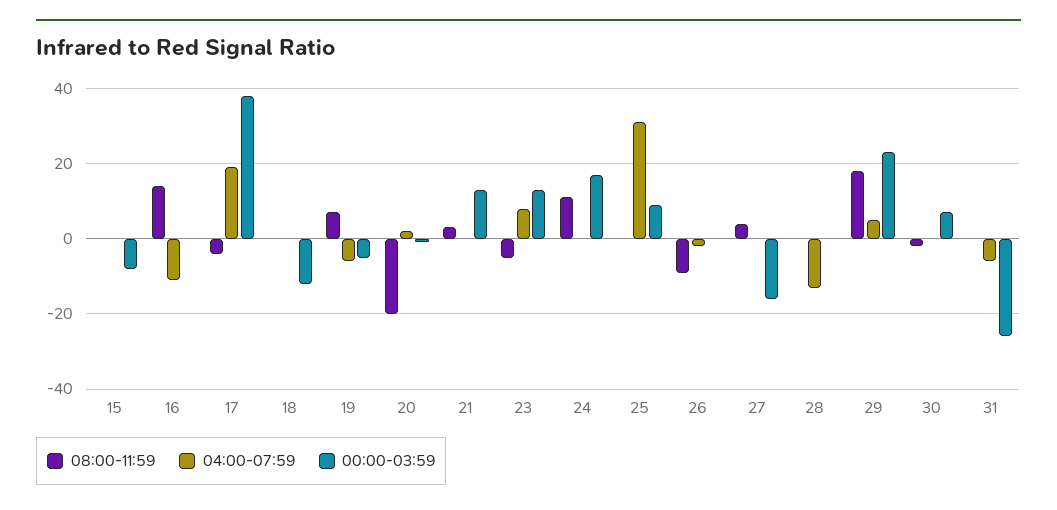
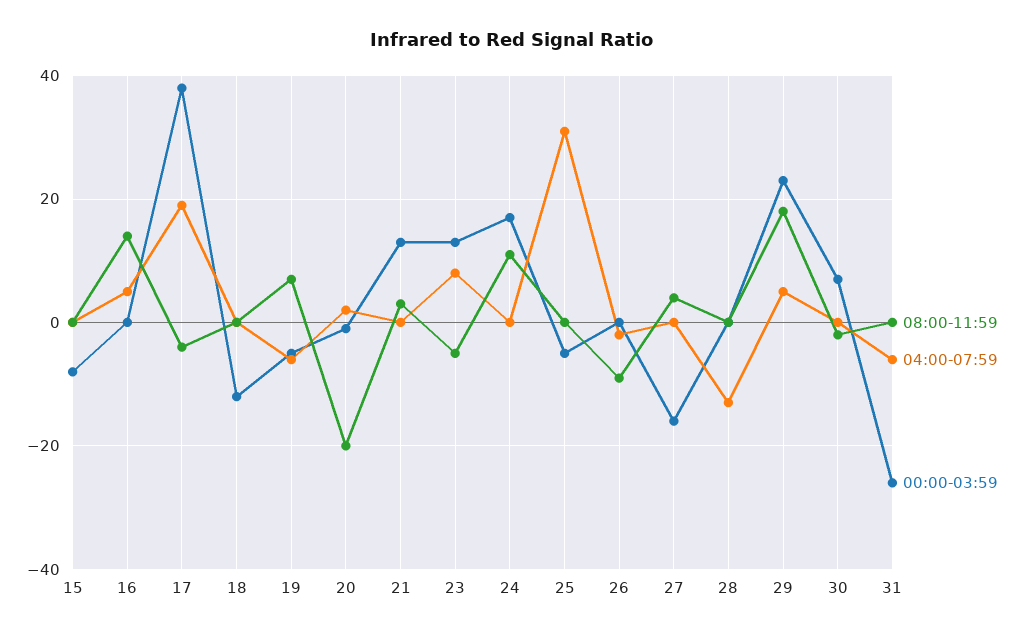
  {
    "08:00-11:59": {
      "15": 0,
      "16": 15,
      "17": -5,
      "18": 0,
      "19": 5,
      "20": -20,
      "21": 5,
      "23": -5,
      "24": 10,
      "25": 0,
      "26": -10,
      "27": 5,
      "28": 0,
      "29": 20,
      "30": 0,
      "31": 0
    },
    "04:00-07:59": {
      "15": 0,
-     "16": -10,
+     "16": 5,
      "17": 20,
      "18": 0,
      "19": -5,
      "20": 0,
      "21": 0,
      "23": 10,
      "24": 0,
      "25": 30,
      "26": 0,
      "27": 0,
      "28": -15,
      "29": 5,
      "30": 0,
      "31": -5
    },
    "00:00-03:59": {
      "15": -10,
      "16": 0,
      "17": 40,
      "18": -10,
      "19": -5,
      "20": 0,
      "21": 15,
      "23": 15,
      "24": 15,
-     "25": 10,
+     "25": -5,
      "26": 0,
      "27": -15,
      "28": 0,
      "29": 25,
      "30": 5,
      "31": -25
    }
  }

